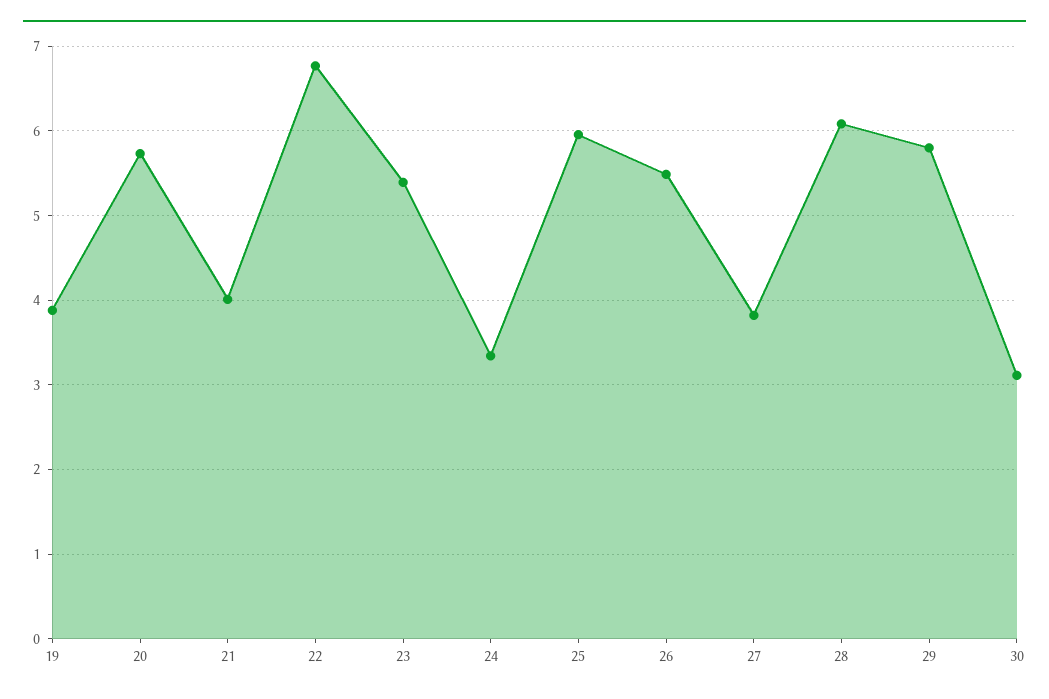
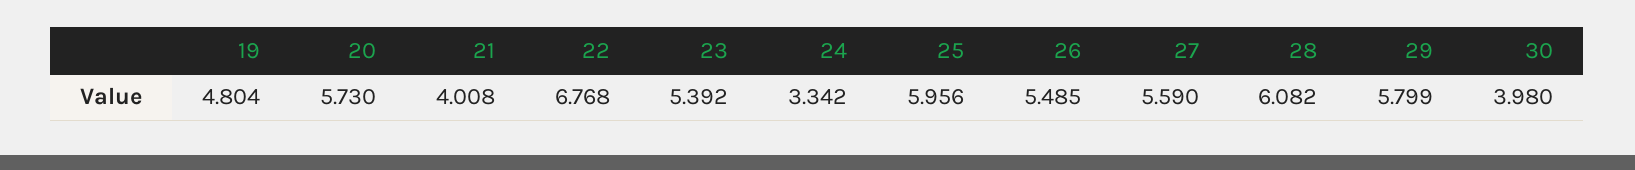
  {
-   "19": 3.9,
+   "19": 4.804,
    "20": 5.73,
    "21": 4.008,
    "22": 6.768,
    "23": 5.392,
    "24": 3.342,
    "25": 5.956,
    "26": 5.485,
-   "27": 3.8,
+   "27": 5.59,
    "28": 6.082,
    "29": 5.799,
-   "30": 3.1
+   "30": 3.98
  }

